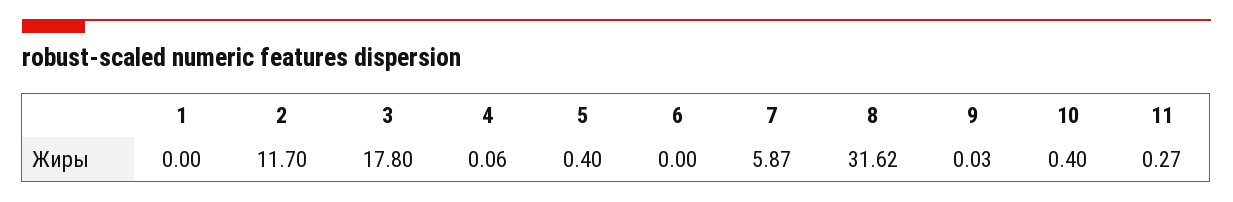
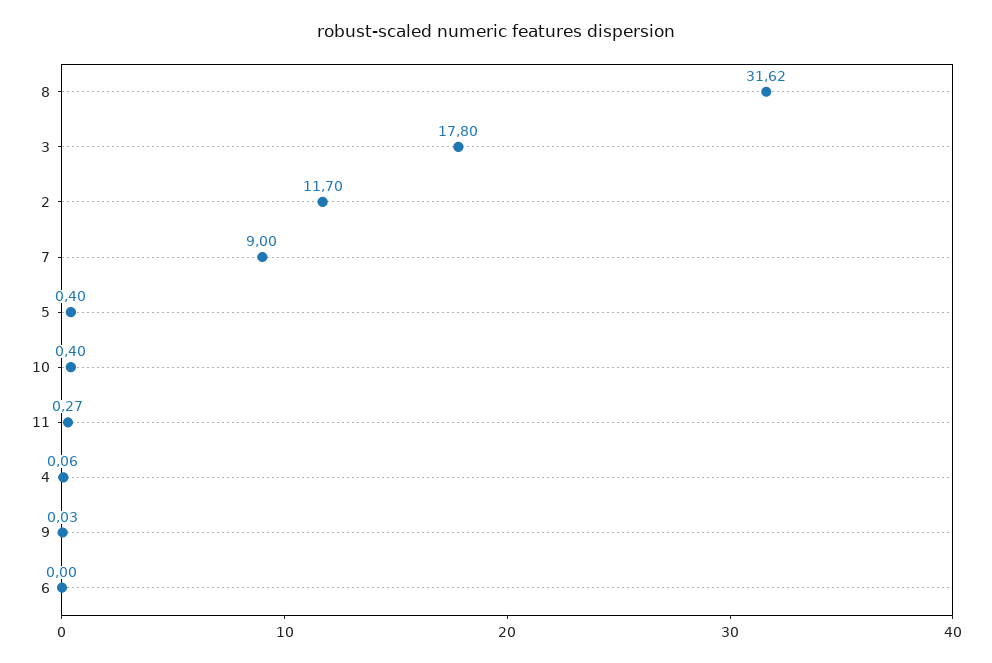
  {
-   "1": 0,
    "2": 11.7,
    "3": 17.8,
    "4": 0.06,
    "5": 0.4,
    "6": 0,
-   "7": 5.87,
+   "7": 9,
    "8": 31.62,
    "9": 0.03,
    "10": 0.4,
    "11": 0.27
  }

